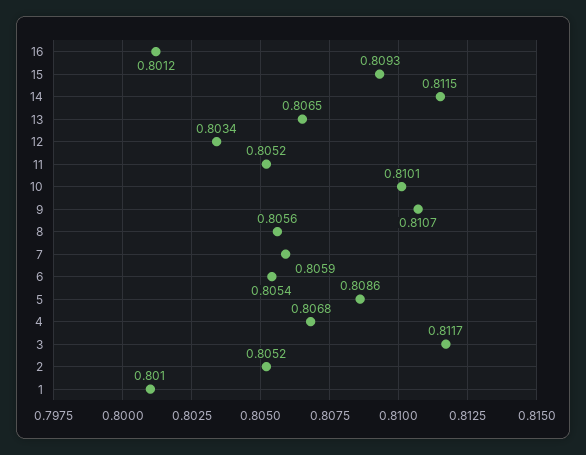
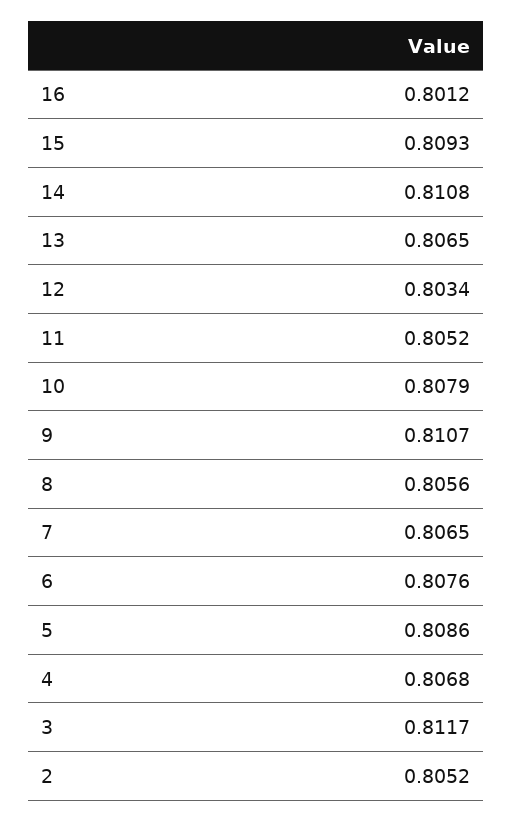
  {
    "16": 0.8012,
    "15": 0.8093,
-   "14": 0.8115,
+   "14": 0.8108,
    "13": 0.8065,
    "12": 0.8034,
    "11": 0.8052,
-   "10": 0.8101,
+   "10": 0.8079,
    "9": 0.8107,
    "8": 0.8056,
-   "7": 0.8059,
+   "7": 0.8065,
-   "6": 0.8054,
+   "6": 0.8076,
    "5": 0.8086,
    "4": 0.8068,
    "3": 0.8117,
-   "2": 0.8052,
+   "2": 0.8052
-   "1": 0.801
  }

